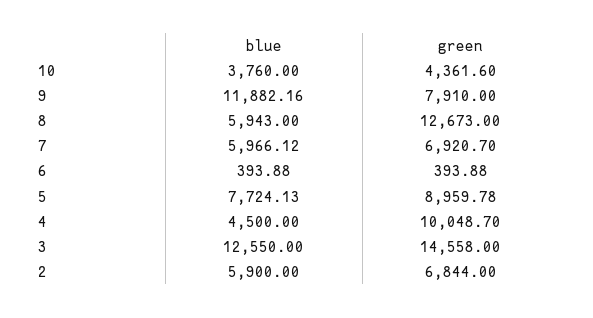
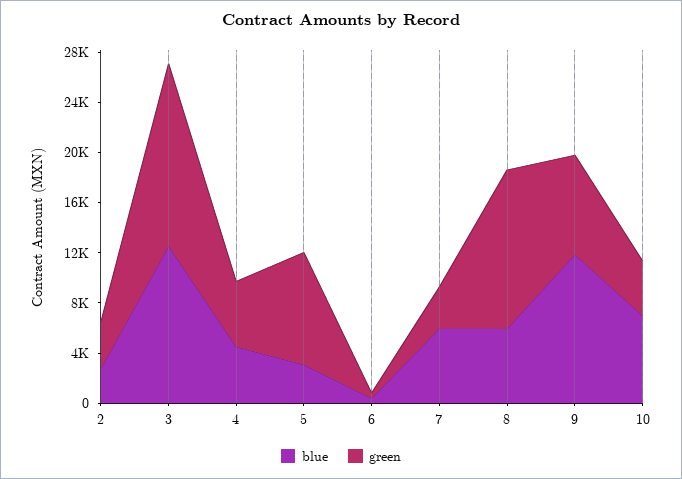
  {
    "blue": {
-     "10": 3760,
+     "10": 7000,
      "9": 11882.16,
      "8": 5943,
      "7": 5966.12,
      "6": 393.88,
-     "5": 7724.13,
+     "5": 3000,
      "4": 4500,
      "3": 12550,
-     "2": 5900
+     "2": 3000
    },
    "green": {
      "10": 4361.6,
      "9": 7910,
      "8": 12673,
-     "7": 6920.7,
+     "7": 3000,
      "6": 393.88,
      "5": 8959.78,
-     "4": 10048.7,
+     "4": 5000,
      "3": 14558,
-     "2": 6844
+     "2": 4000
    }
  }

